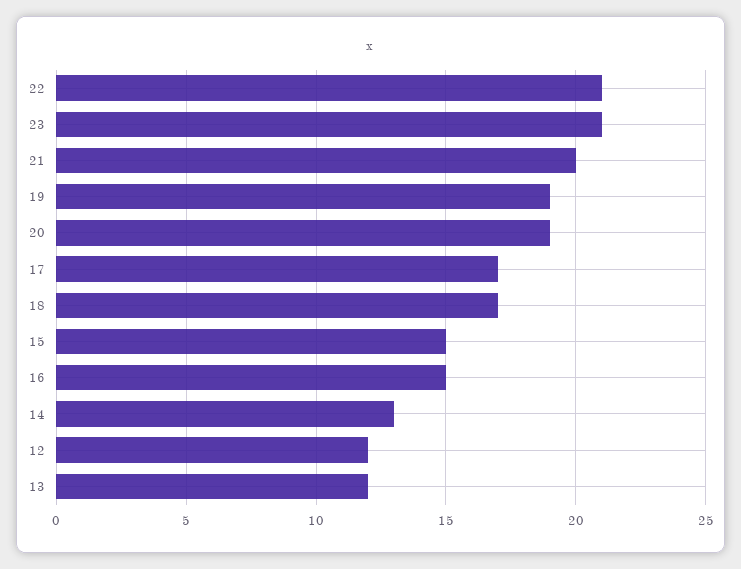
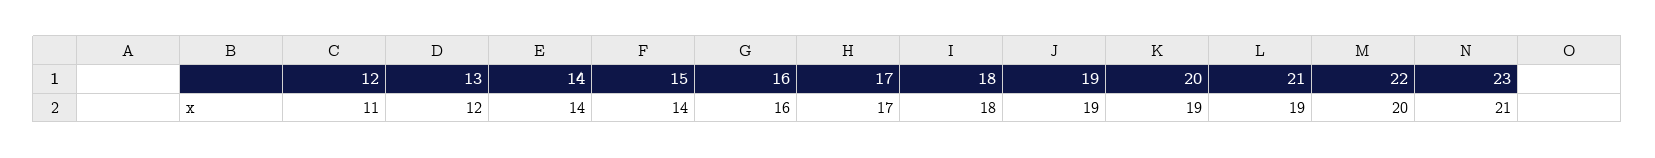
  {
-   "22": 21,
+   "22": 20,
    "23": 21,
-   "21": 20,
+   "21": 19,
    "19": 19,
    "20": 19,
    "17": 17,
-   "18": 17,
+   "18": 18,
-   "15": 15,
+   "15": 14,
-   "16": 15,
+   "16": 16,
-   "14": 13,
+   "14": 14,
-   "12": 12,
+   "12": 11,
    "13": 12
  }

